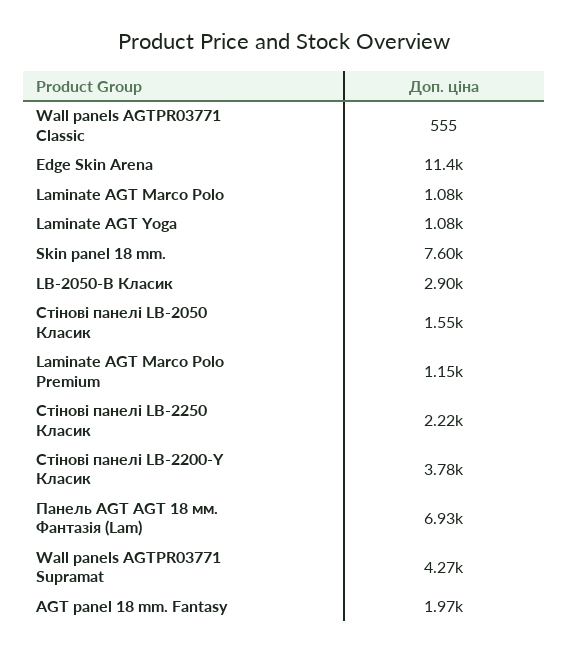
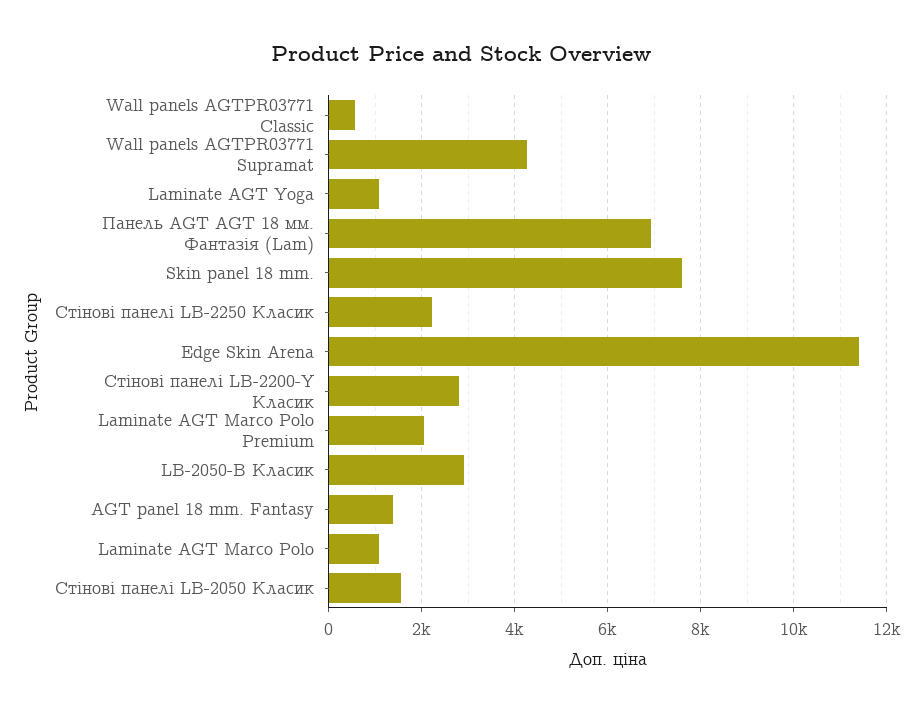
  {
    "Wall panels AGTPR03771 Classic": 555,
    "Edge Skin Arena": 11400,
    "Laminate AGT Marco Polo": 1080,
    "Laminate AGT Yoga": 1080,
    "Skin panel 18 mm.": 7600,
    "LB-2050-В Класик": 2900,
    "Стінові панелі LB-2050 Класик": 1550,
-   "Laminate AGT Marco Polo Premium": 1150,
+   "Laminate AGT Marco Polo Premium": 2000,
    "Стінові панелі LB-2250 Класик": 2220,
-   "Стінові панелі LB-2200-Y Класик": 3780,
+   "Стінові панелі LB-2200-Y Класик": 2800,
    "Панель AGT AGT 18 мм. Фантазія (Lam)": 6930,
    "Wall panels AGTPR03771 Supramat": 4270,
-   "AGT panel 18 mm. Fantasy": 1970
+   "AGT panel 18 mm. Fantasy": 1400
  }

